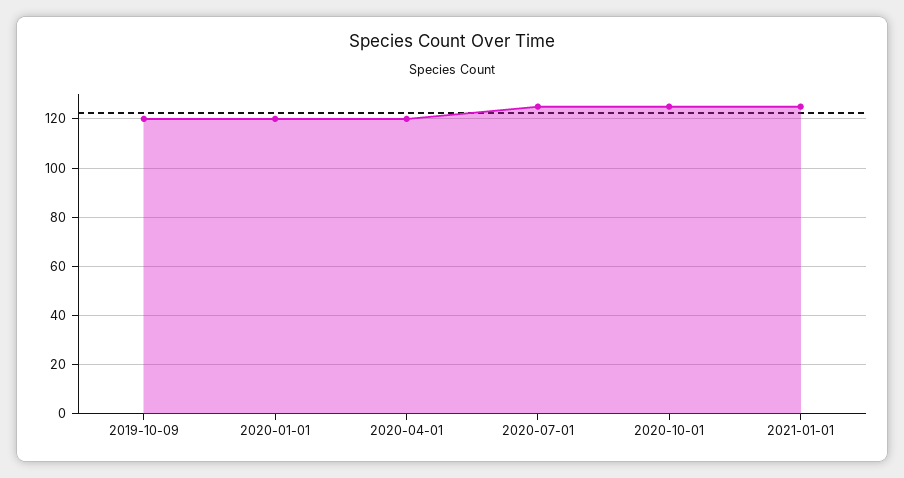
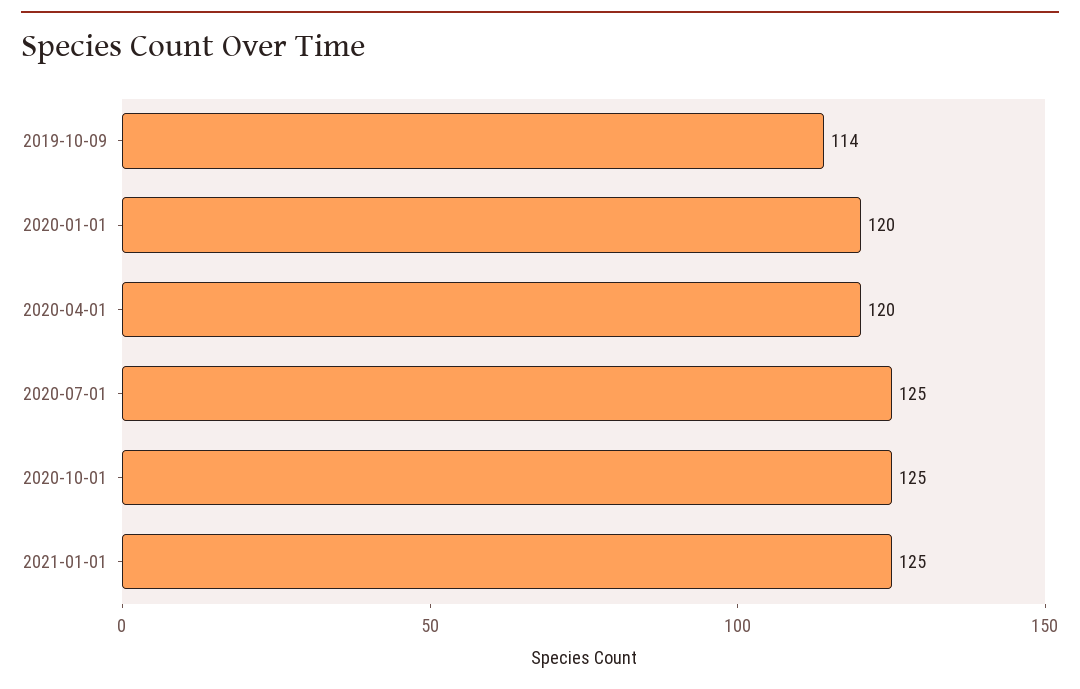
  {
-   "2019-10-09": 120,
+   "2019-10-09": 114,
    "2020-01-01": 120,
    "2020-04-01": 120,
    "2020-07-01": 125,
    "2020-10-01": 125,
    "2021-01-01": 125
  }

